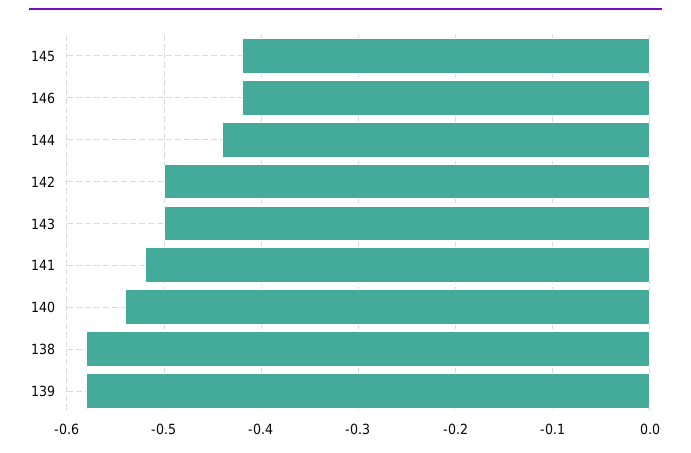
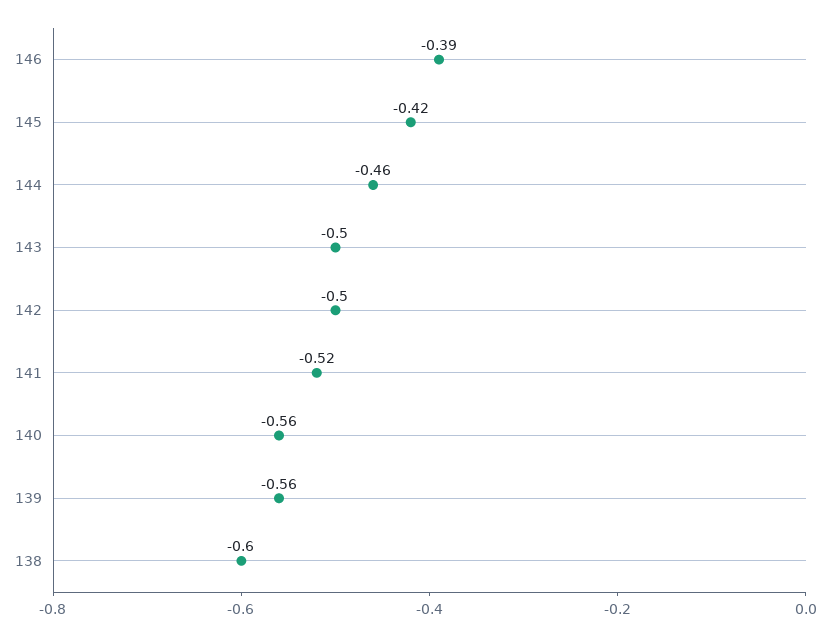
  {
    "145": -0.42,
-   "146": -0.42,
+   "146": -0.39,
-   "144": -0.44,
+   "144": -0.46,
    "142": -0.5,
    "143": -0.5,
    "141": -0.52,
-   "140": -0.54,
+   "140": -0.56,
-   "138": -0.58,
+   "138": -0.6,
-   "139": -0.58
+   "139": -0.56
  }

